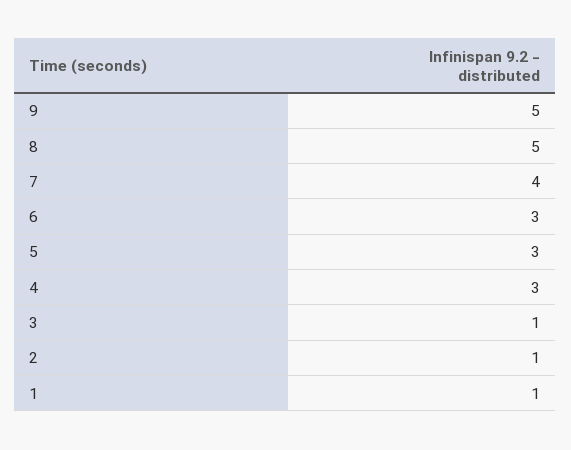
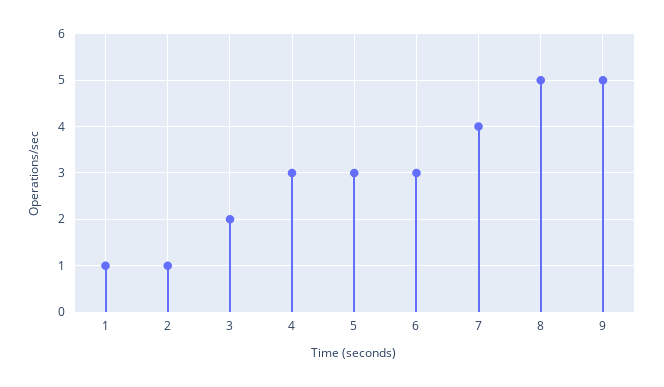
  {
    "9": 5,
    "8": 5,
    "7": 4,
    "6": 3,
    "5": 3,
    "4": 3,
-   "3": 1,
+   "3": 2,
    "2": 1,
    "1": 1
  }

